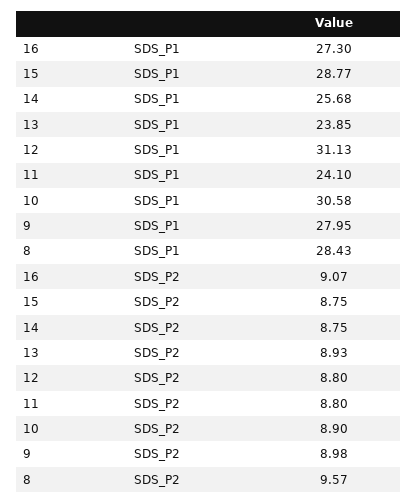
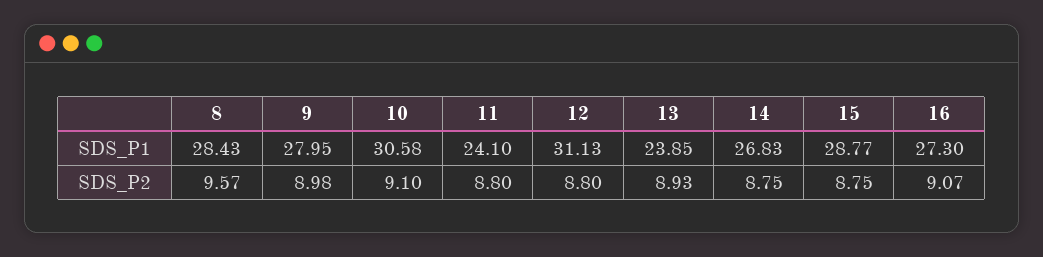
  {
    "16": {
      "SDS_P1": 27.3,
      "SDS_P2": 9.07
    },
    "15": {
      "SDS_P1": 28.77,
      "SDS_P2": 8.75
    },
    "14": {
-     "SDS_P1": 25.68,
+     "SDS_P1": 26.83,
      "SDS_P2": 8.75
    },
    "13": {
      "SDS_P1": 23.85,
      "SDS_P2": 8.93
    },
    "12": {
      "SDS_P1": 31.13,
      "SDS_P2": 8.8
    },
    "11": {
      "SDS_P1": 24.1,
      "SDS_P2": 8.8
    },
    "10": {
      "SDS_P1": 30.58,
-     "SDS_P2": 8.9
+     "SDS_P2": 9.1
    },
    "9": {
      "SDS_P1": 27.95,
      "SDS_P2": 8.98
    },
    "8": {
      "SDS_P1": 28.43,
      "SDS_P2": 9.57
    }
  }

